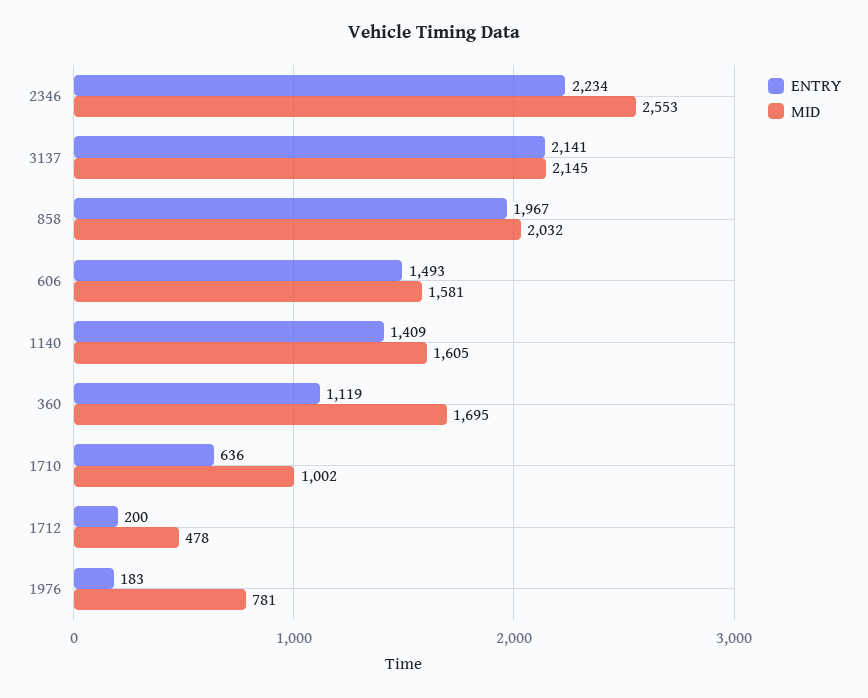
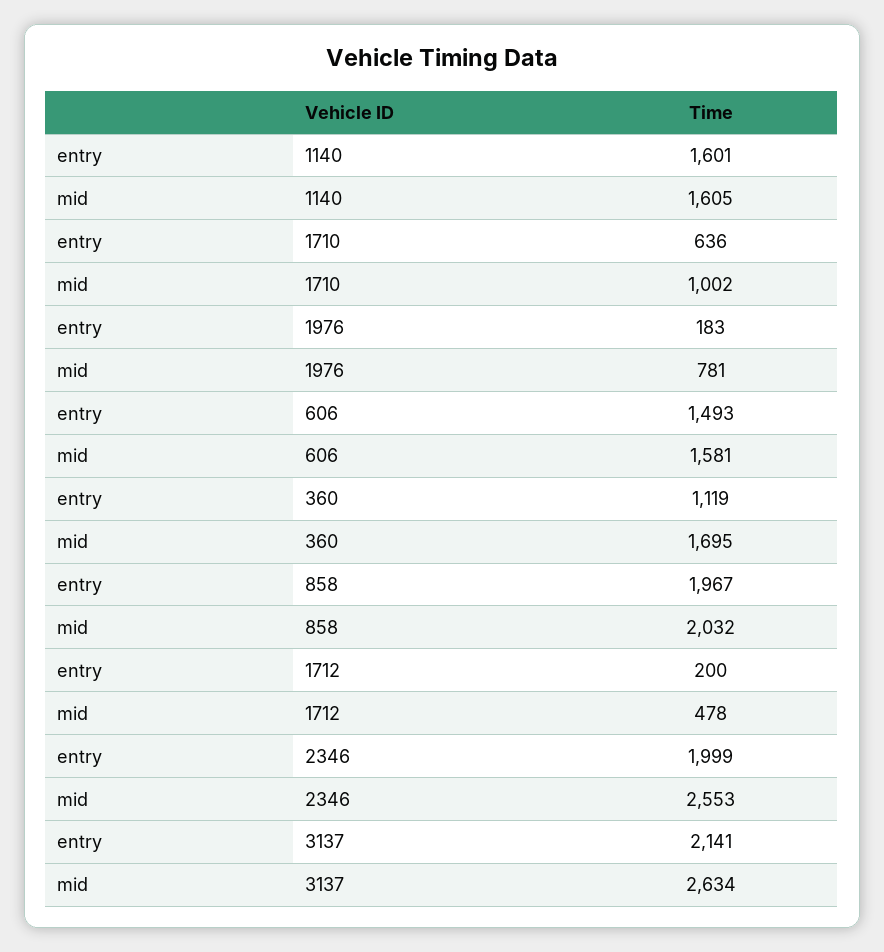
  {
    "ENTRY": {
-     "2346": 2234,
+     "2346": 1999,
      "3137": 2141,
      "858": 1967,
      "606": 1493,
-     "1140": 1409,
+     "1140": 1601,
      "360": 1119,
      "1710": 636,
      "1712": 200,
      "1976": 183
    },
    "MID": {
      "2346": 2553,
-     "3137": 2145,
+     "3137": 2634,
      "858": 2032,
      "606": 1581,
      "1140": 1605,
      "360": 1695,
      "1710": 1002,
      "1712": 478,
      "1976": 781
    }
  }

